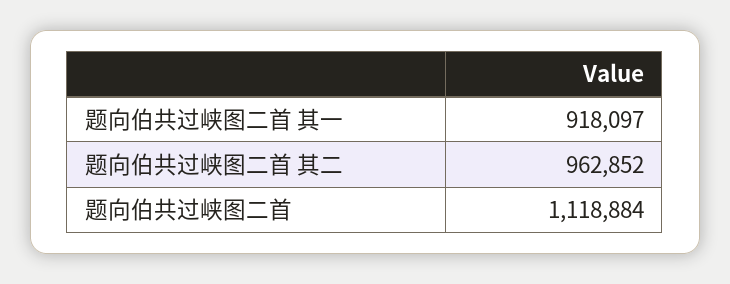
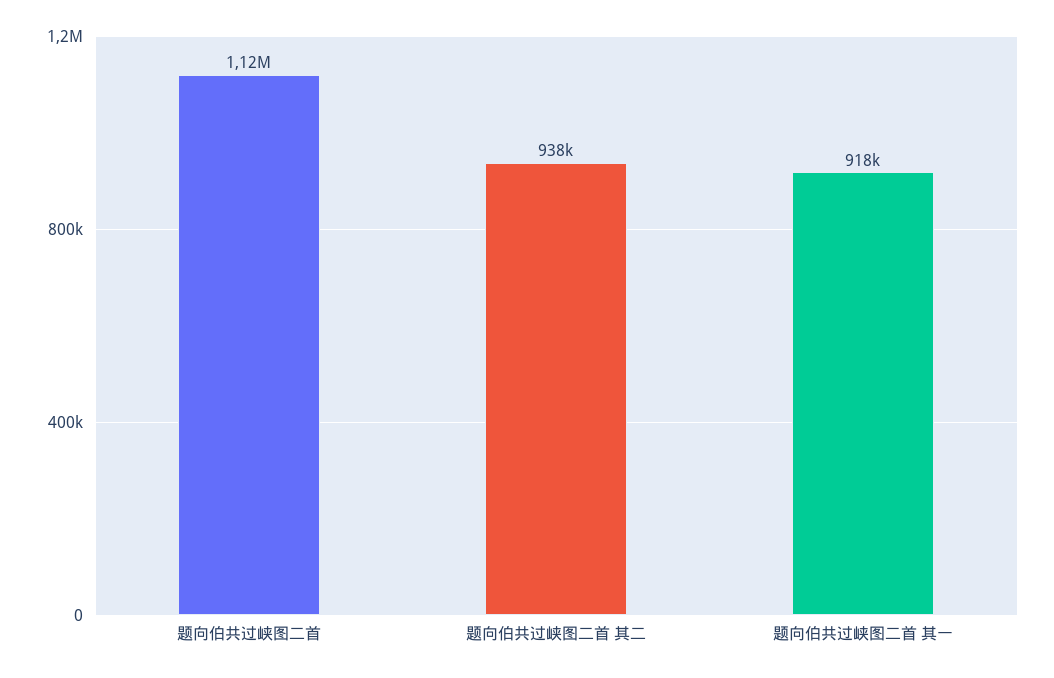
  {
    "题向伯共过峡图二首 其一": 918097,
-   "题向伯共过峡图二首 其二": 962852,
+   "题向伯共过峡图二首 其二": 938000,
    "题向伯共过峡图二首": 1118884
  }

